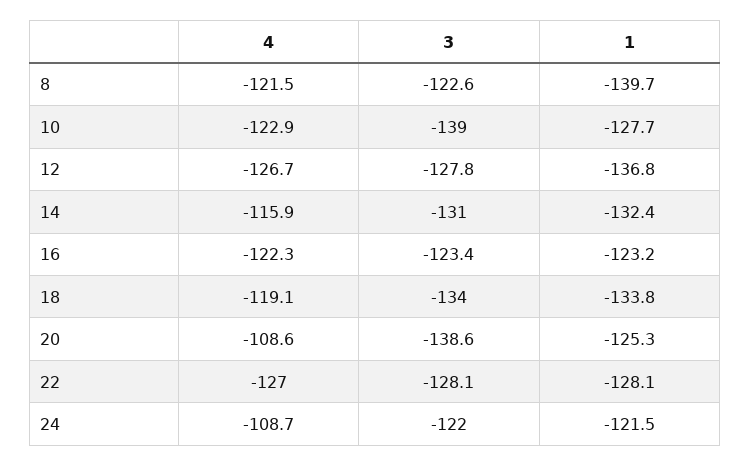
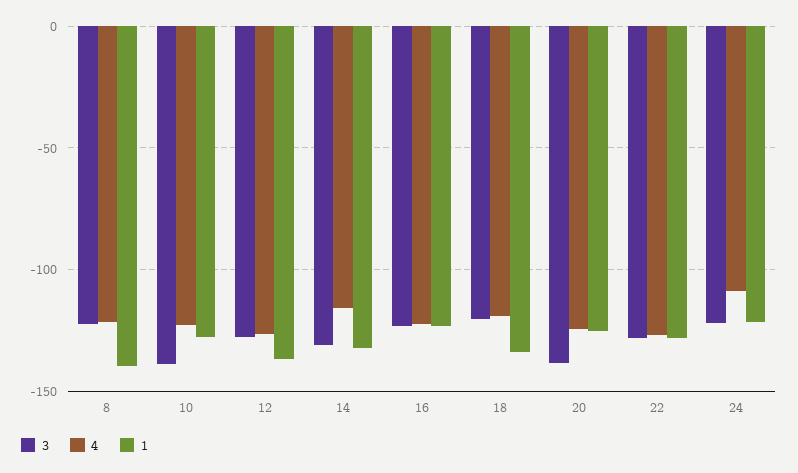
  {
    "4": {
      "8": -121.5,
      "10": -122.9,
      "12": -126.7,
      "14": -115.9,
      "16": -122.3,
      "18": -119.1,
-     "20": -108.6,
+     "20": -125,
      "22": -127,
      "24": -108.7
    },
    "3": {
      "8": -122.6,
      "10": -139,
      "12": -127.8,
      "14": -131,
      "16": -123.4,
-     "18": -134,
+     "18": -120,
      "20": -138.6,
      "22": -128.1,
      "24": -122
    },
    "1": {
      "8": -139.7,
      "10": -127.7,
      "12": -136.8,
      "14": -132.4,
      "16": -123.2,
      "18": -133.8,
      "20": -125.3,
      "22": -128.1,
      "24": -121.5
    }
  }

